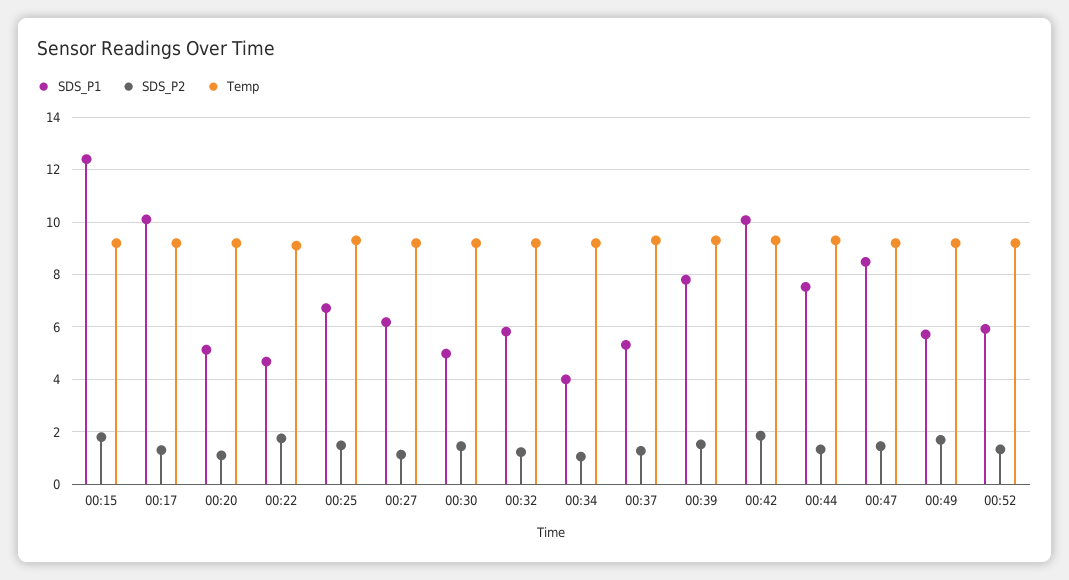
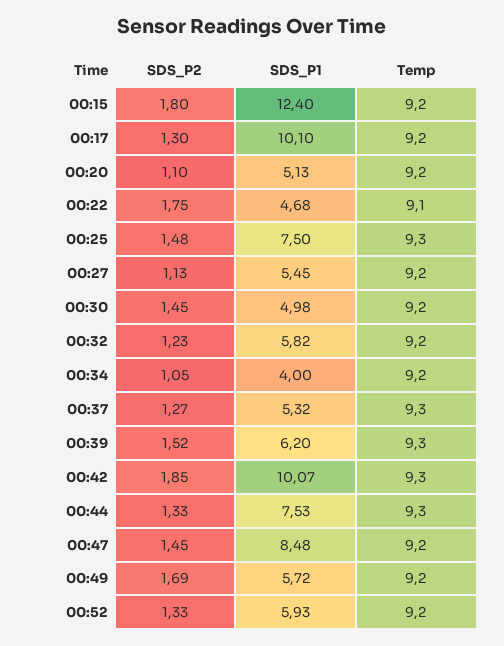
  {
    "SDS_P1": {
      "00:15": 12.4,
      "00:17": 10.1,
      "00:20": 5.13,
      "00:22": 4.68,
-     "00:25": 6.75,
+     "00:25": 7.5,
-     "00:27": 6.25,
+     "00:27": 5.45,
      "00:30": 4.98,
      "00:32": 5.82,
      "00:34": 4,
      "00:37": 5.32,
-     "00:39": 7.75,
+     "00:39": 6.2,
      "00:42": 10.07,
      "00:44": 7.53,
      "00:47": 8.48,
      "00:49": 5.72,
      "00:52": 5.93
    },
    "SDS_P2": {
      "00:15": 1.8,
      "00:17": 1.3,
      "00:20": 1.1,
      "00:22": 1.75,
      "00:25": 1.48,
      "00:27": 1.13,
      "00:30": 1.45,
      "00:32": 1.23,
      "00:34": 1.05,
      "00:37": 1.27,
      "00:39": 1.52,
      "00:42": 1.85,
      "00:44": 1.33,
      "00:47": 1.45,
      "00:49": 1.69,
      "00:52": 1.33
    },
    "Temp": {
      "00:15": 9.2,
      "00:17": 9.2,
      "00:20": 9.2,
      "00:22": 9.1,
      "00:25": 9.3,
      "00:27": 9.2,
      "00:30": 9.2,
      "00:32": 9.2,
      "00:34": 9.2,
      "00:37": 9.3,
      "00:39": 9.3,
      "00:42": 9.3,
      "00:44": 9.3,
      "00:47": 9.2,
      "00:49": 9.2,
      "00:52": 9.2
    }
  }

